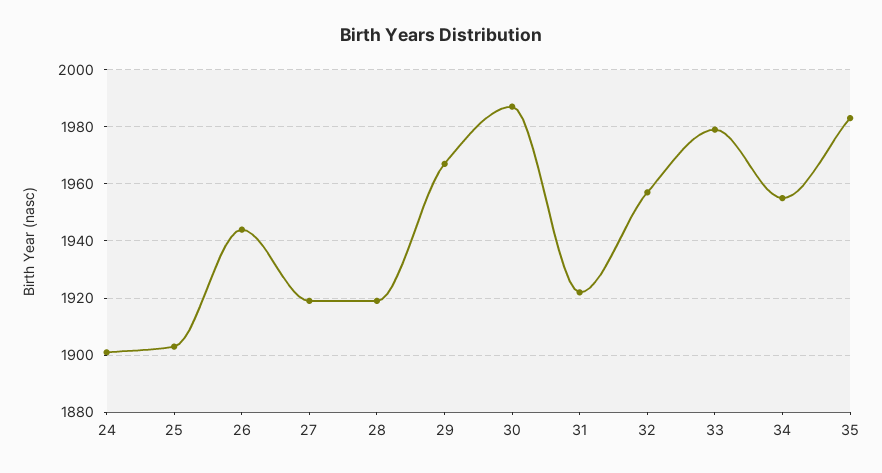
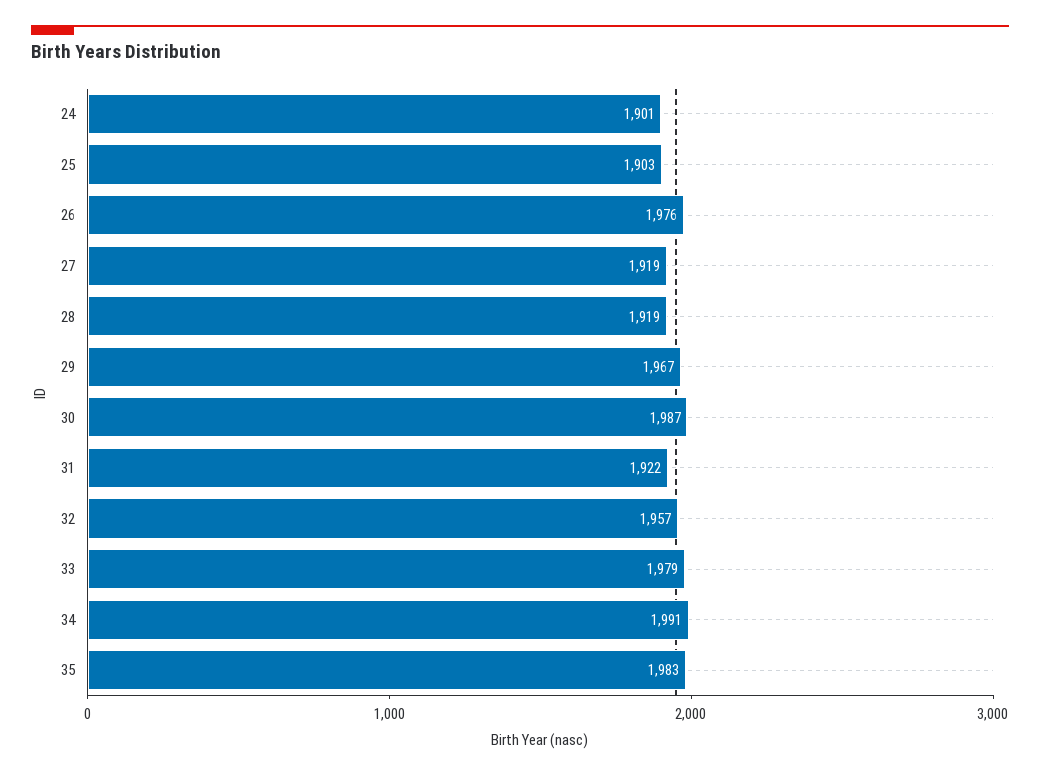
  {
    "24": 1901,
    "25": 1903,
-   "26": 1945,
+   "26": 1976,
    "27": 1919,
    "28": 1919,
    "29": 1967,
    "30": 1987,
    "31": 1922,
    "32": 1957,
    "33": 1979,
-   "34": 1955,
+   "34": 1991,
    "35": 1983
  }

